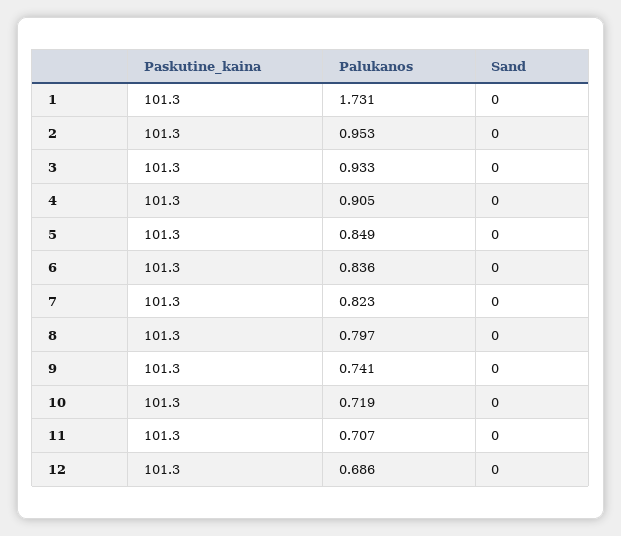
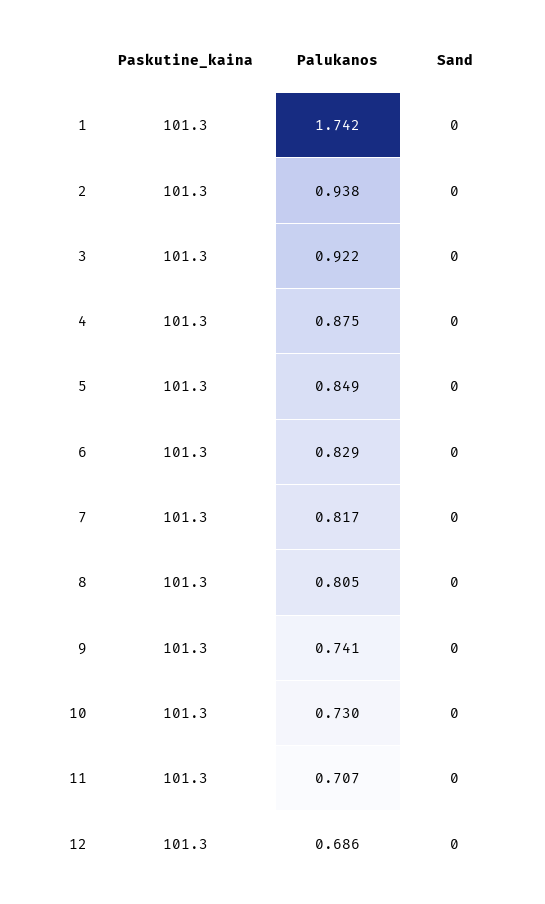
  {
    "Paskutine_kaina": {
      "1": 101.3,
      "2": 101.3,
      "3": 101.3,
      "4": 101.3,
      "5": 101.3,
      "6": 101.3,
      "7": 101.3,
      "8": 101.3,
      "9": 101.3,
      "10": 101.3,
      "11": 101.3,
      "12": 101.3
    },
    "Palukanos": {
-     "1": 1.731,
+     "1": 1.742,
-     "2": 0.953,
+     "2": 0.938,
-     "3": 0.933,
+     "3": 0.922,
-     "4": 0.905,
+     "4": 0.875,
      "5": 0.849,
-     "6": 0.836,
+     "6": 0.829,
-     "7": 0.823,
+     "7": 0.817,
-     "8": 0.797,
+     "8": 0.805,
      "9": 0.741,
-     "10": 0.719,
+     "10": 0.73,
      "11": 0.707,
      "12": 0.686
    },
    "Sand": {
      "1": 0,
      "2": 0,
      "3": 0,
      "4": 0,
      "5": 0,
      "6": 0,
      "7": 0,
      "8": 0,
      "9": 0,
      "10": 0,
      "11": 0,
      "12": 0
    }
  }

